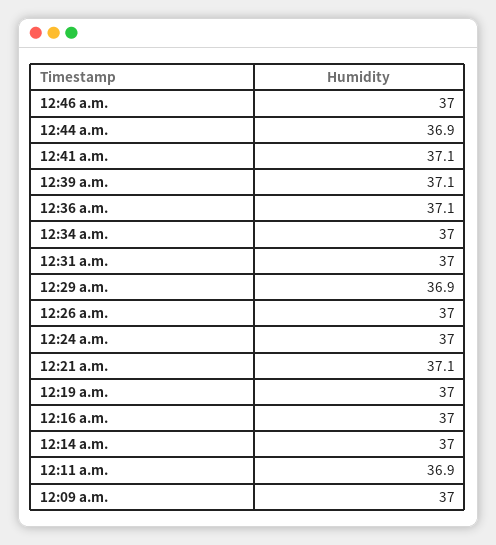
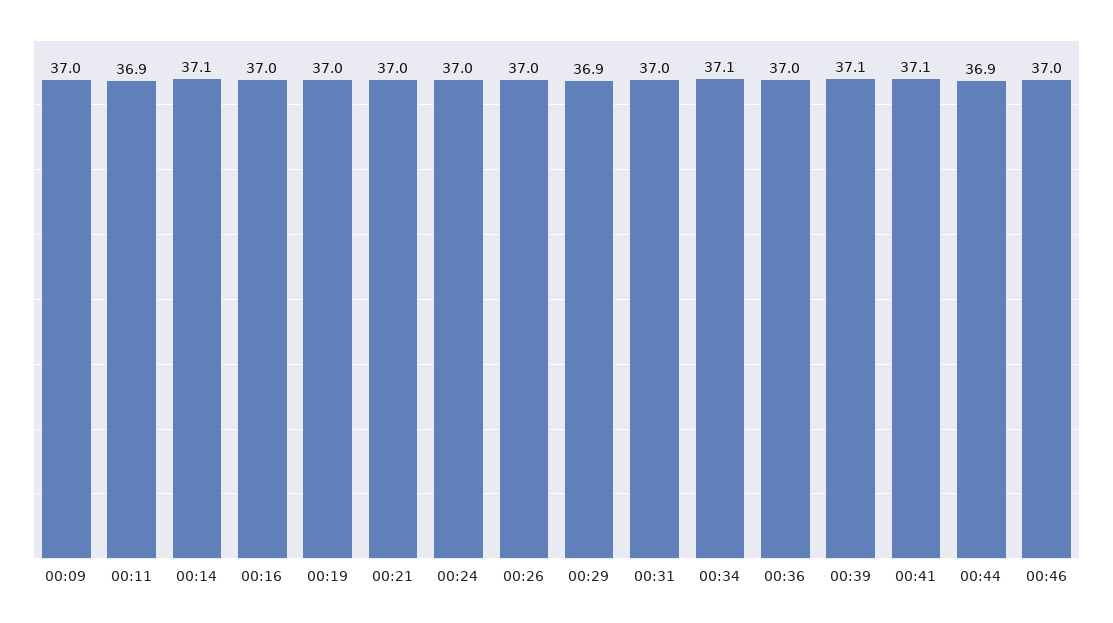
  {
    "12:46 a.m.": 37,
    "12:44 a.m.": 36.9,
    "12:41 a.m.": 37.1,
    "12:39 a.m.": 37.1,
-   "12:36 a.m.": 37.1,
+   "12:36 a.m.": 37,
-   "12:34 a.m.": 37,
+   "12:34 a.m.": 37.1,
    "12:31 a.m.": 37,
    "12:29 a.m.": 36.9,
    "12:26 a.m.": 37,
    "12:24 a.m.": 37,
-   "12:21 a.m.": 37.1,
+   "12:21 a.m.": 37,
    "12:19 a.m.": 37,
    "12:16 a.m.": 37,
-   "12:14 a.m.": 37,
+   "12:14 a.m.": 37.1,
    "12:11 a.m.": 36.9,
    "12:09 a.m.": 37
  }

